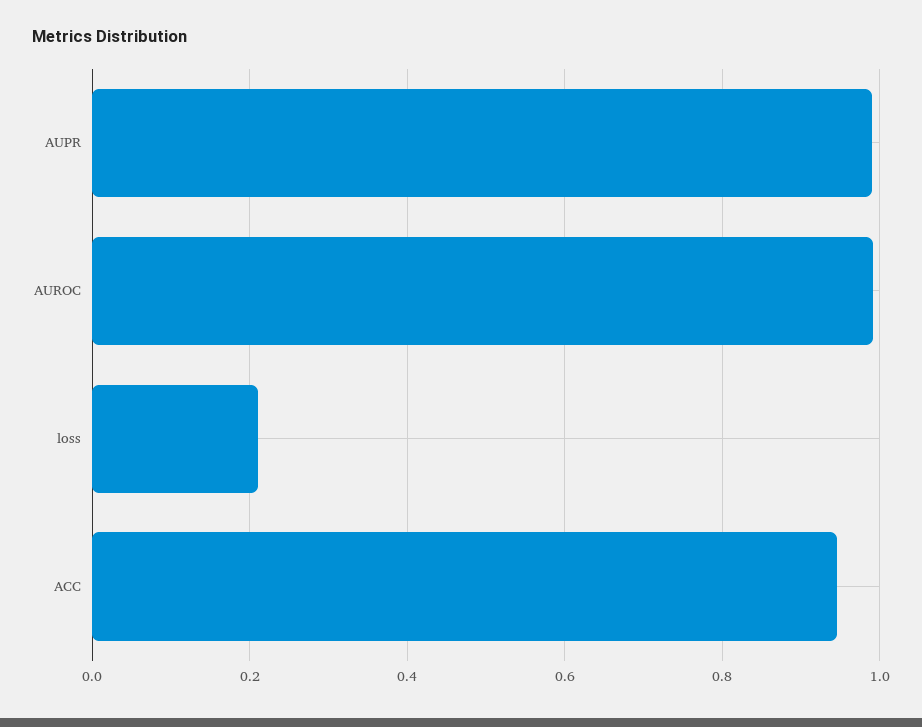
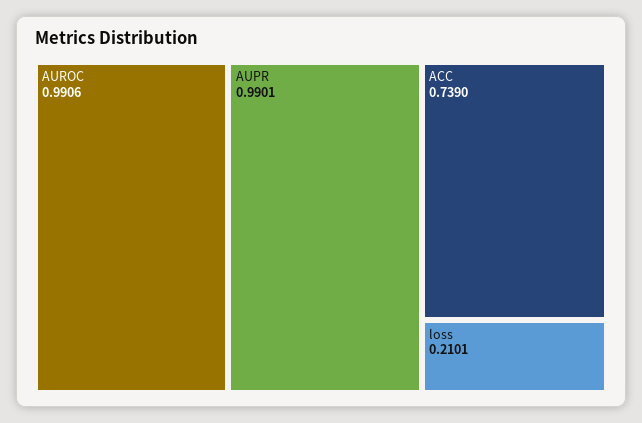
  {
    "AUPR": 0.9901,
    "AUROC": 0.9906,
    "loss": 0.2101,
-   "ACC": 0.94
+   "ACC": 0.739
  }

